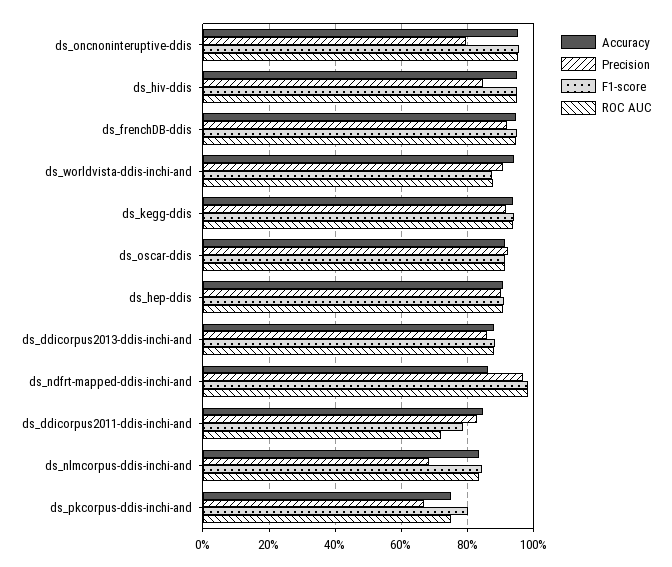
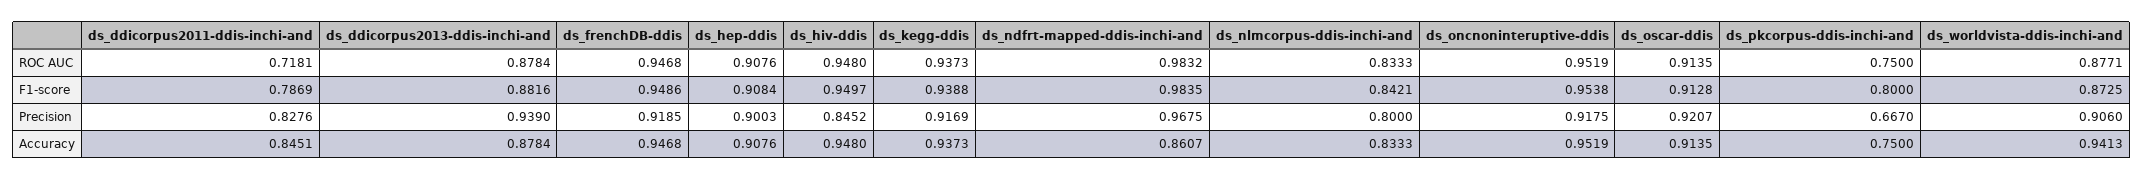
  {
    "Accuracy": {
      "ds_oncnoninteruptive-ddis": 0.9519,
      "ds_hiv-ddis": 0.948,
      "ds_frenchDB-ddis": 0.9468,
      "ds_worldvista-ddis-inchi-and": 0.9413,
      "ds_kegg-ddis": 0.9373,
      "ds_oscar-ddis": 0.9135,
      "ds_hep-ddis": 0.9076,
      "ds_ddicorpus2013-ddis-inchi-and": 0.8784,
      "ds_ndfrt-mapped-ddis-inchi-and": 0.8607,
      "ds_ddicorpus2011-ddis-inchi-and": 0.8451,
      "ds_nlmcorpus-ddis-inchi-and": 0.8333,
      "ds_pkcorpus-ddis-inchi-and": 0.75
    },
    "Precision": {
-     "ds_oncnoninteruptive-ddis": 0.8,
+     "ds_oncnoninteruptive-ddis": 0.9175,
      "ds_hiv-ddis": 0.8452,
      "ds_frenchDB-ddis": 0.9185,
      "ds_worldvista-ddis-inchi-and": 0.906,
      "ds_kegg-ddis": 0.9169,
      "ds_oscar-ddis": 0.9207,
      "ds_hep-ddis": 0.9003,
-     "ds_ddicorpus2013-ddis-inchi-and": 0.86,
+     "ds_ddicorpus2013-ddis-inchi-and": 0.939,
      "ds_ndfrt-mapped-ddis-inchi-and": 0.9675,
      "ds_ddicorpus2011-ddis-inchi-and": 0.8276,
-     "ds_nlmcorpus-ddis-inchi-and": 0.68,
+     "ds_nlmcorpus-ddis-inchi-and": 0.8,
      "ds_pkcorpus-ddis-inchi-and": 0.667
    },
    "F1-score": {
      "ds_oncnoninteruptive-ddis": 0.9538,
      "ds_hiv-ddis": 0.9497,
      "ds_frenchDB-ddis": 0.9486,
      "ds_worldvista-ddis-inchi-and": 0.8725,
      "ds_kegg-ddis": 0.9388,
      "ds_oscar-ddis": 0.9128,
      "ds_hep-ddis": 0.9084,
      "ds_ddicorpus2013-ddis-inchi-and": 0.8816,
      "ds_ndfrt-mapped-ddis-inchi-and": 0.9835,
      "ds_ddicorpus2011-ddis-inchi-and": 0.7869,
      "ds_nlmcorpus-ddis-inchi-and": 0.8421,
      "ds_pkcorpus-ddis-inchi-and": 0.8
    },
    "ROC AUC": {
      "ds_oncnoninteruptive-ddis": 0.9519,
      "ds_hiv-ddis": 0.948,
      "ds_frenchDB-ddis": 0.9468,
      "ds_worldvista-ddis-inchi-and": 0.8771,
      "ds_kegg-ddis": 0.9373,
      "ds_oscar-ddis": 0.9135,
      "ds_hep-ddis": 0.9076,
      "ds_ddicorpus2013-ddis-inchi-and": 0.8784,
      "ds_ndfrt-mapped-ddis-inchi-and": 0.9832,
      "ds_ddicorpus2011-ddis-inchi-and": 0.7181,
      "ds_nlmcorpus-ddis-inchi-and": 0.8333,
      "ds_pkcorpus-ddis-inchi-and": 0.75
    }
  }

